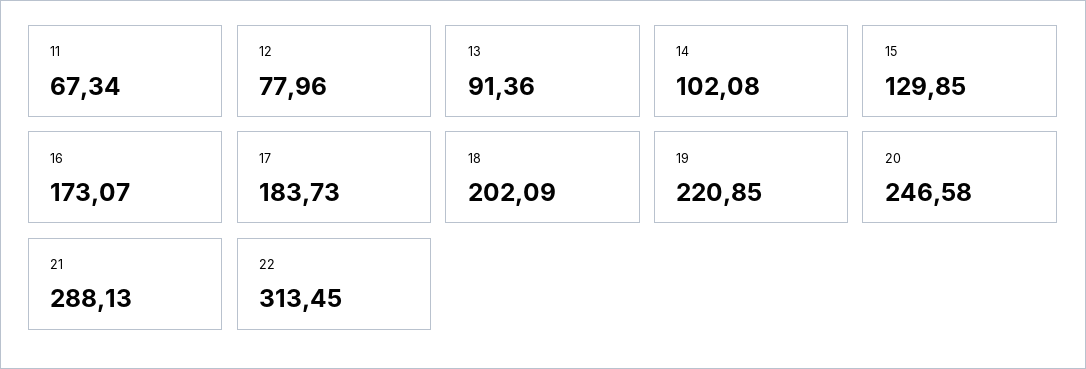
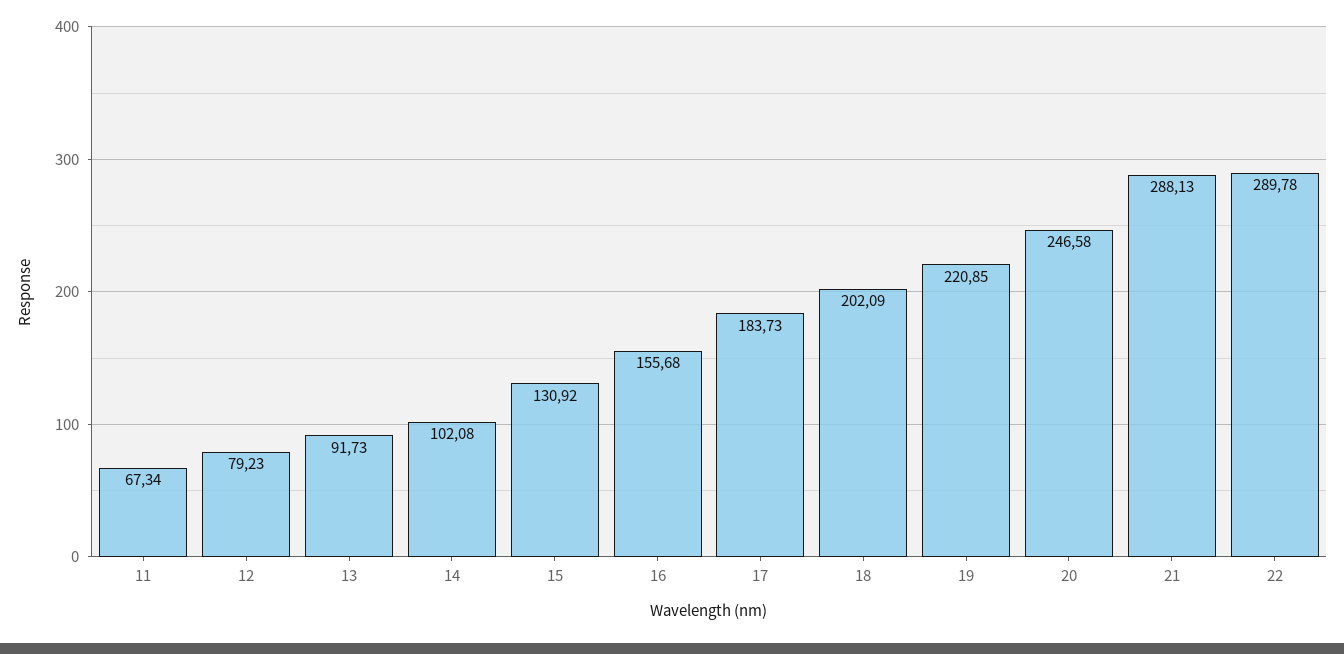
  {
    "11": 67.34,
-   "12": 77.96,
+   "12": 79.23,
-   "13": 91.36,
+   "13": 91.73,
    "14": 102.08,
-   "15": 129.85,
+   "15": 130.92,
-   "16": 173.07,
+   "16": 155.68,
    "17": 183.73,
    "18": 202.09,
    "19": 220.85,
    "20": 246.58,
    "21": 288.13,
-   "22": 313.45
+   "22": 289.78
  }

